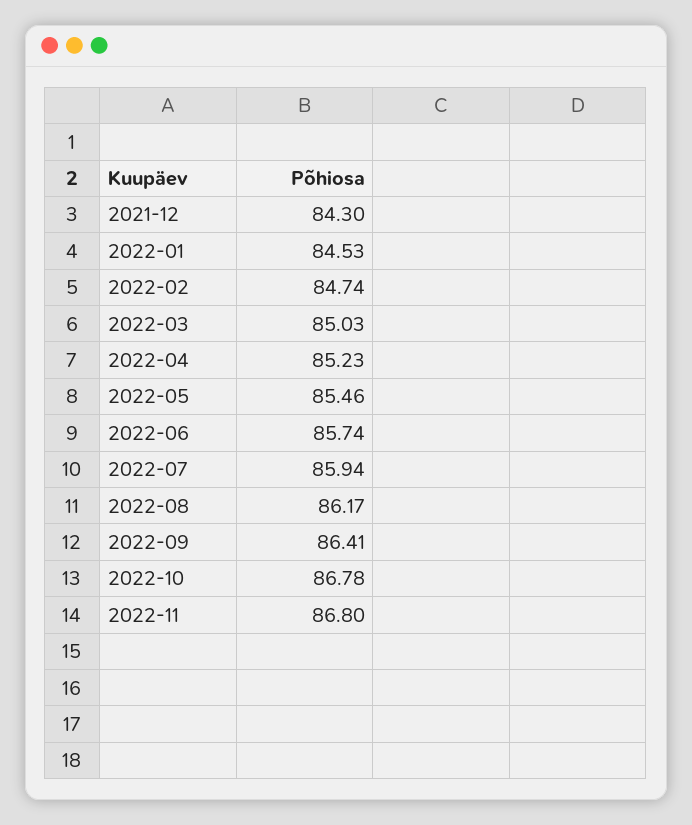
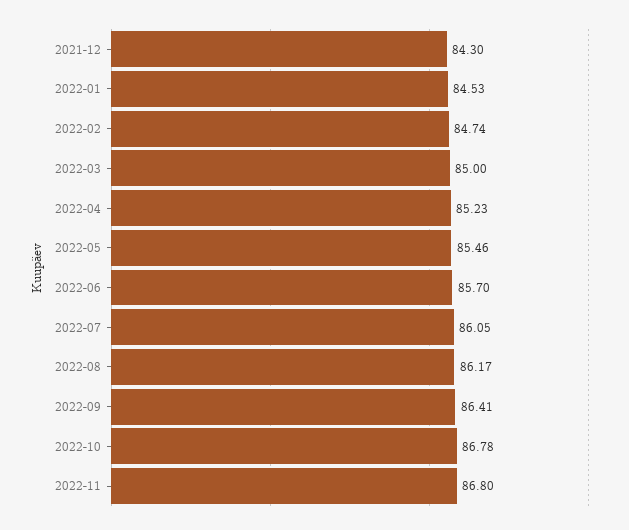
  {
    "2021-12": 84.3,
    "2022-01": 84.53,
    "2022-02": 84.74,
-   "2022-03": 85.03,
+   "2022-03": 85,
    "2022-04": 85.23,
    "2022-05": 85.46,
-   "2022-06": 85.74,
+   "2022-06": 85.7,
-   "2022-07": 85.94,
+   "2022-07": 86.05,
    "2022-08": 86.17,
    "2022-09": 86.41,
    "2022-10": 86.78,
    "2022-11": 86.8
  }

